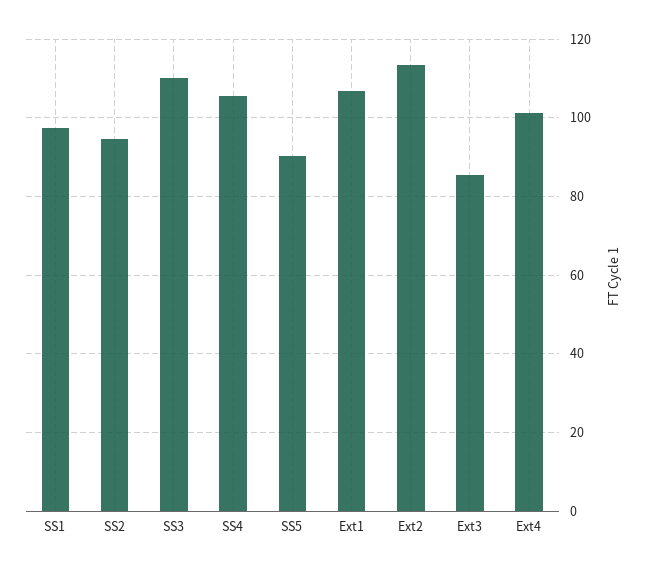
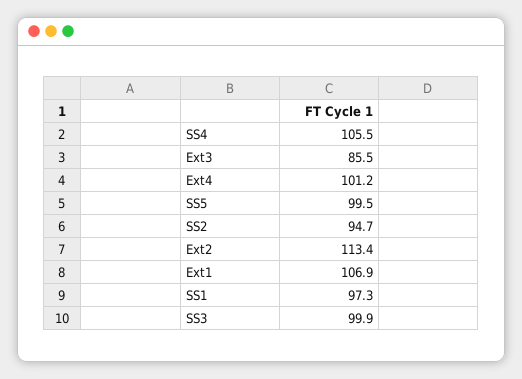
  {
    "SS1": 97.3,
    "SS2": 94.7,
-   "SS3": 110,
+   "SS3": 99.9,
    "SS4": 105.5,
-   "SS5": 90,
+   "SS5": 99.5,
    "Ext1": 106.9,
    "Ext2": 113.4,
    "Ext3": 85.5,
    "Ext4": 101.2
  }

